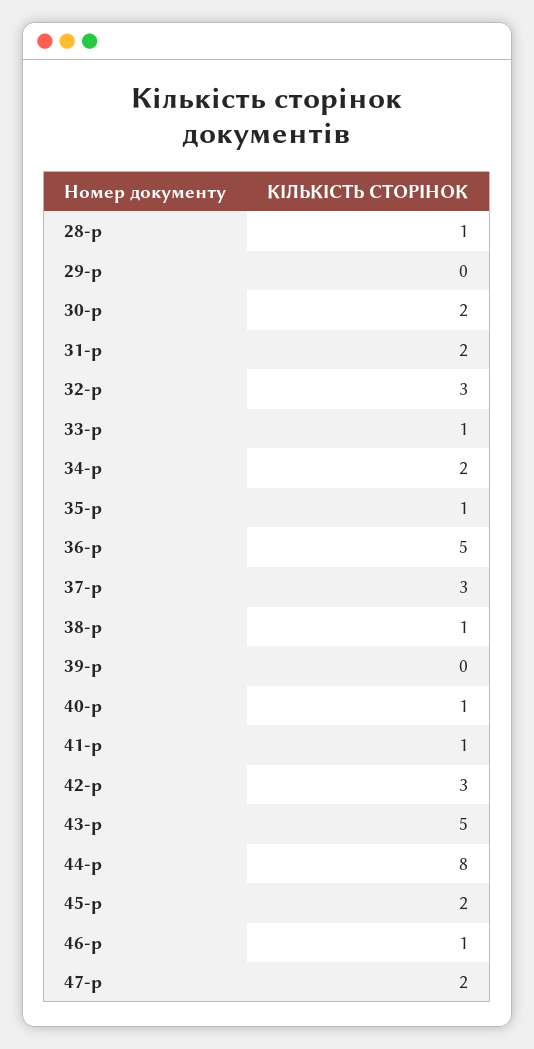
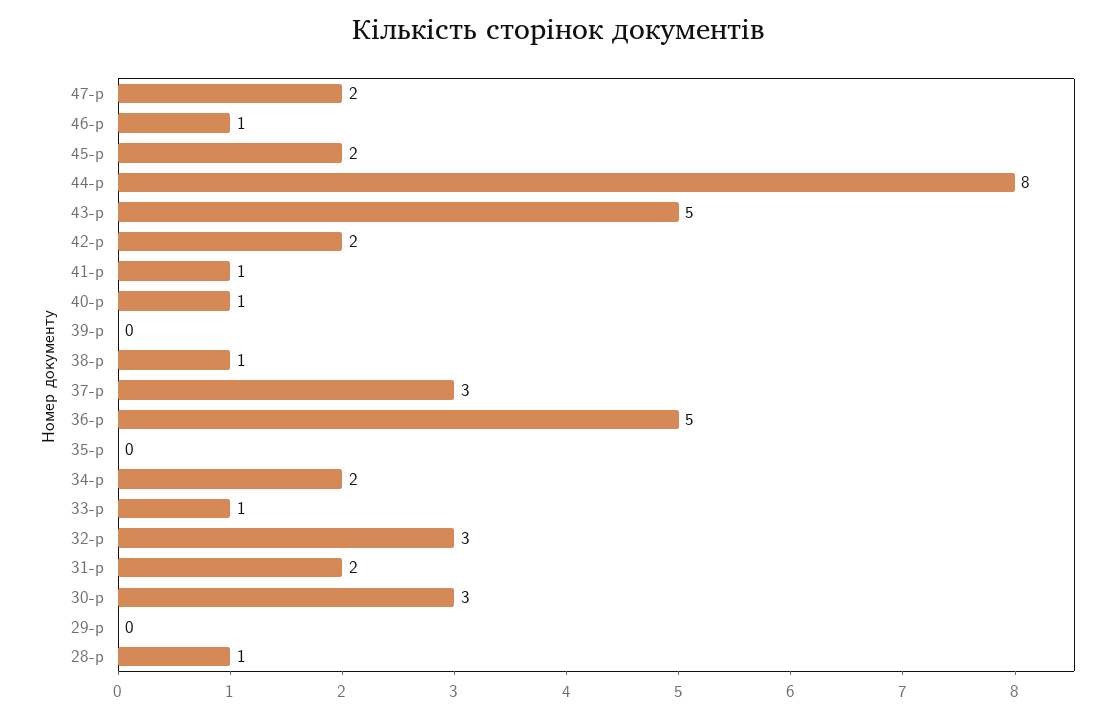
  {
    "28-р": 1,
    "29-р": 0,
-   "30-р": 2,
+   "30-р": 3,
    "31-р": 2,
    "32-р": 3,
    "33-р": 1,
    "34-р": 2,
-   "35-р": 1,
+   "35-р": 0,
    "36-р": 5,
    "37-р": 3,
    "38-р": 1,
    "39-р": 0,
    "40-р": 1,
    "41-р": 1,
-   "42-р": 3,
+   "42-р": 2,
    "43-р": 5,
    "44-р": 8,
    "45-р": 2,
    "46-р": 1,
    "47-р": 2
  }

